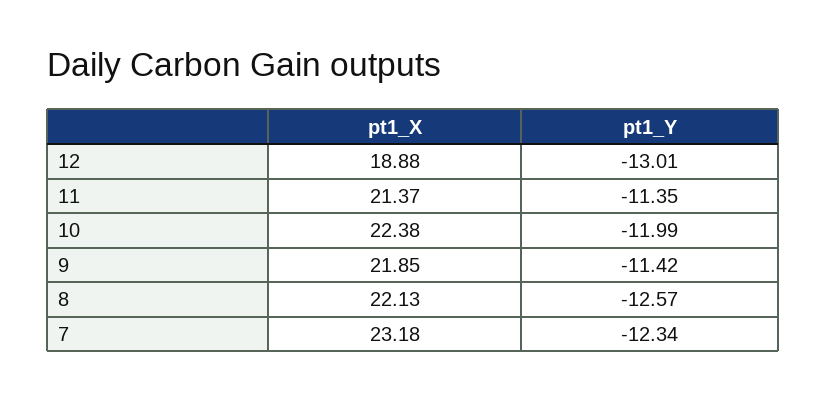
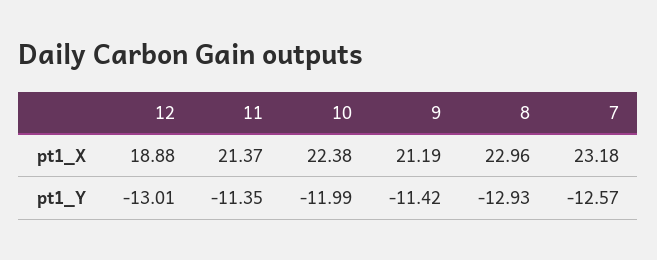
  {
    "pt1_X": {
      "12": 18.88,
      "11": 21.37,
      "10": 22.38,
-     "9": 21.85,
+     "9": 21.19,
-     "8": 22.13,
+     "8": 22.96,
      "7": 23.18
    },
    "pt1_Y": {
      "12": -13.01,
      "11": -11.35,
      "10": -11.99,
      "9": -11.42,
-     "8": -12.57,
+     "8": -12.93,
-     "7": -12.34
+     "7": -12.57
    }
  }

